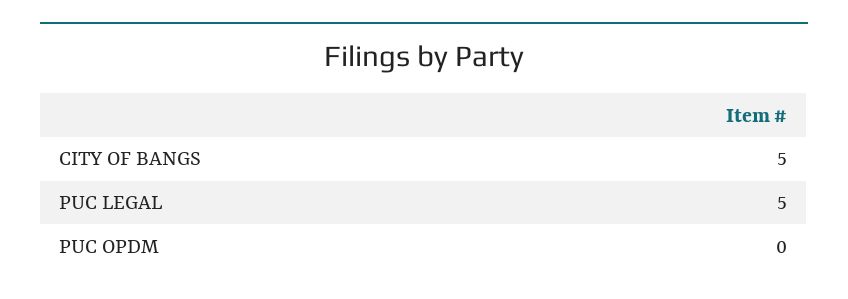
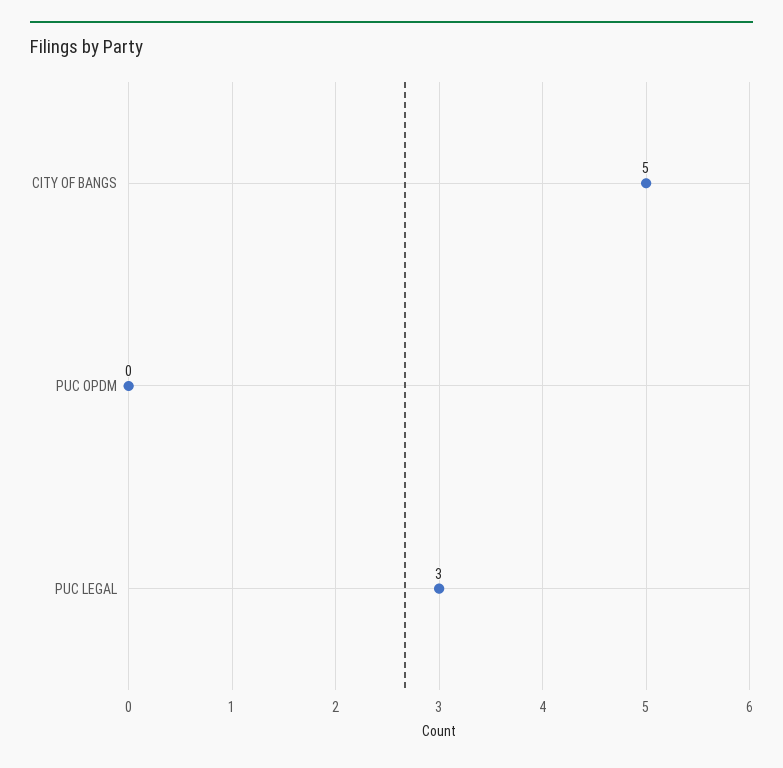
  {
    "CITY OF BANGS": 5,
-   "PUC LEGAL": 5,
+   "PUC LEGAL": 3,
    "PUC OPDM": 0
  }

